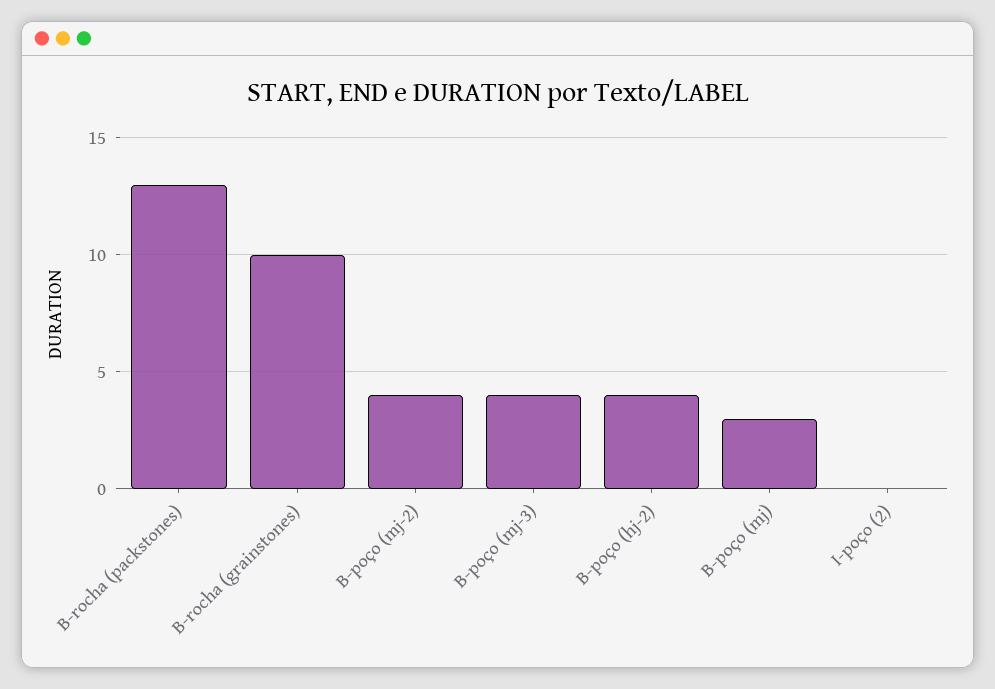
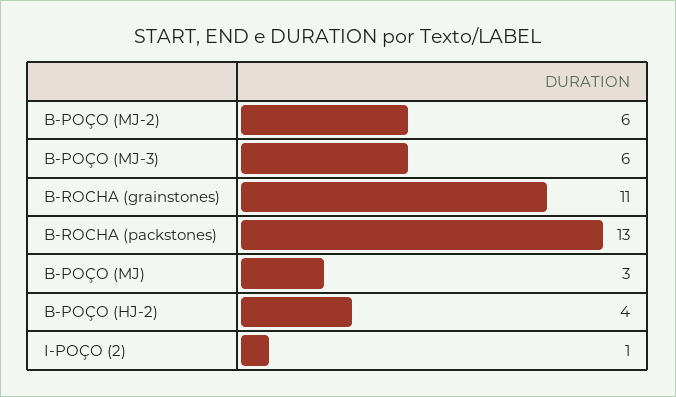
  {
    "B-rocha (packstones)": 13,
-   "B-rocha (grainstones)": 10,
+   "B-rocha (grainstones)": 11,
-   "B-poço (mj-2)": 4,
+   "B-poço (mj-2)": 6,
-   "B-poço (mj-3)": 4,
+   "B-poço (mj-3)": 6,
    "B-poço (hj-2)": 4,
    "B-poço (mj)": 3,
-   "I-poço (2)": 0
+   "I-poço (2)": 1
  }

